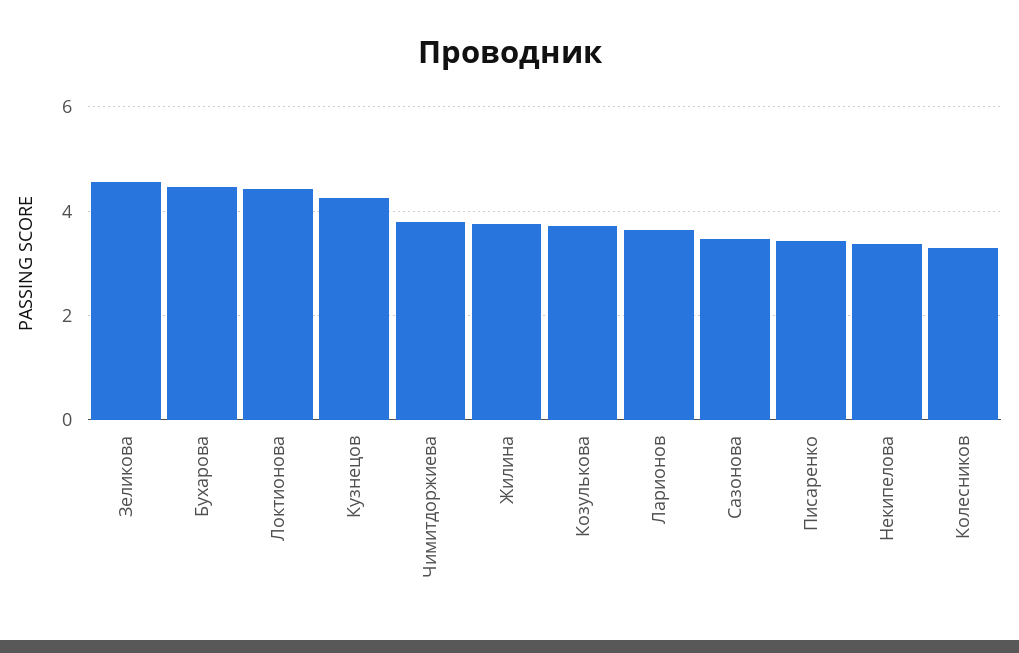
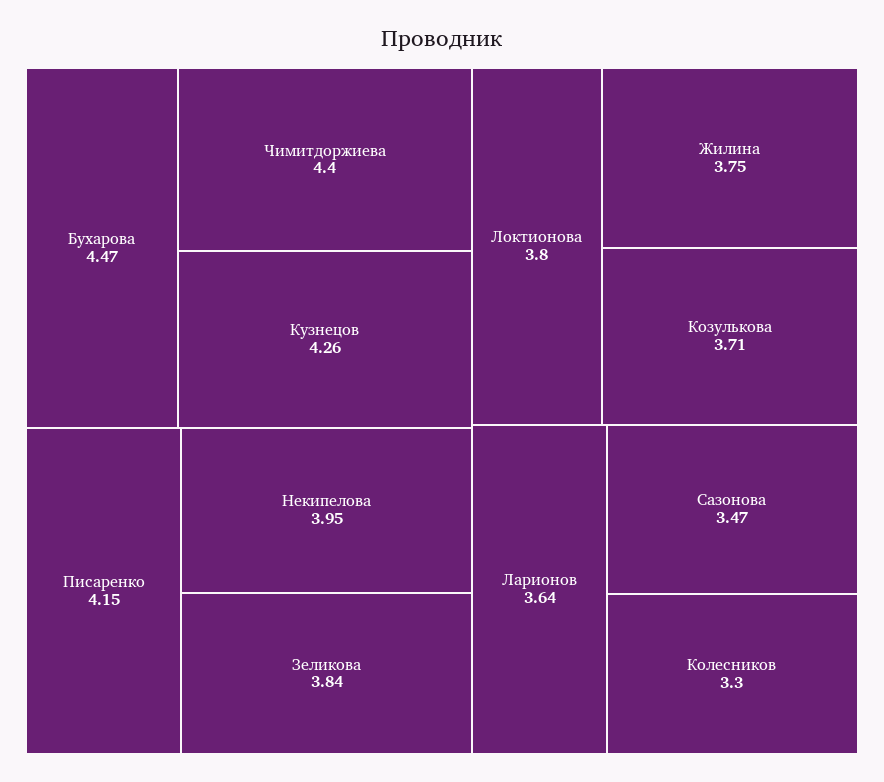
  {
-   "Зеликова": 4.6,
+   "Зеликова": 3.84,
    "Бухарова": 4.47,
-   "Локтионова": 4.4,
+   "Локтионова": 3.8,
    "Кузнецов": 4.26,
-   "Чимитдоржиева": 3.8,
+   "Чимитдоржиева": 4.4,
    "Жилина": 3.75,
    "Козулькова": 3.71,
    "Ларионов": 3.64,
    "Сазонова": 3.47,
-   "Писаренко": 3.4,
+   "Писаренко": 4.15,
-   "Некипелова": 3.4,
+   "Некипелова": 3.95,
    "Колесников": 3.3
  }

